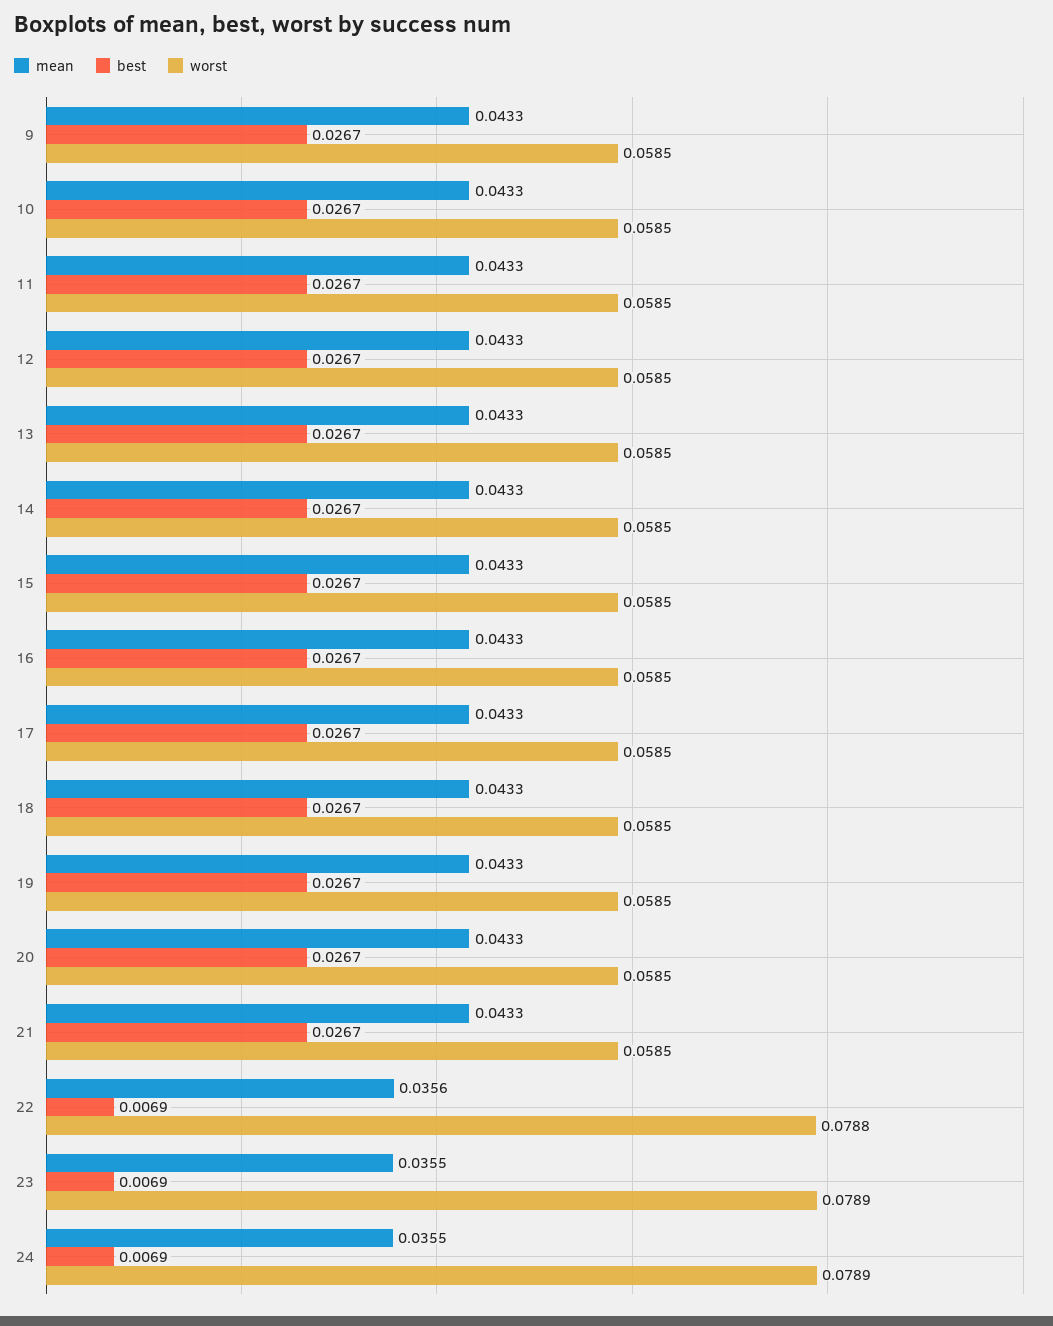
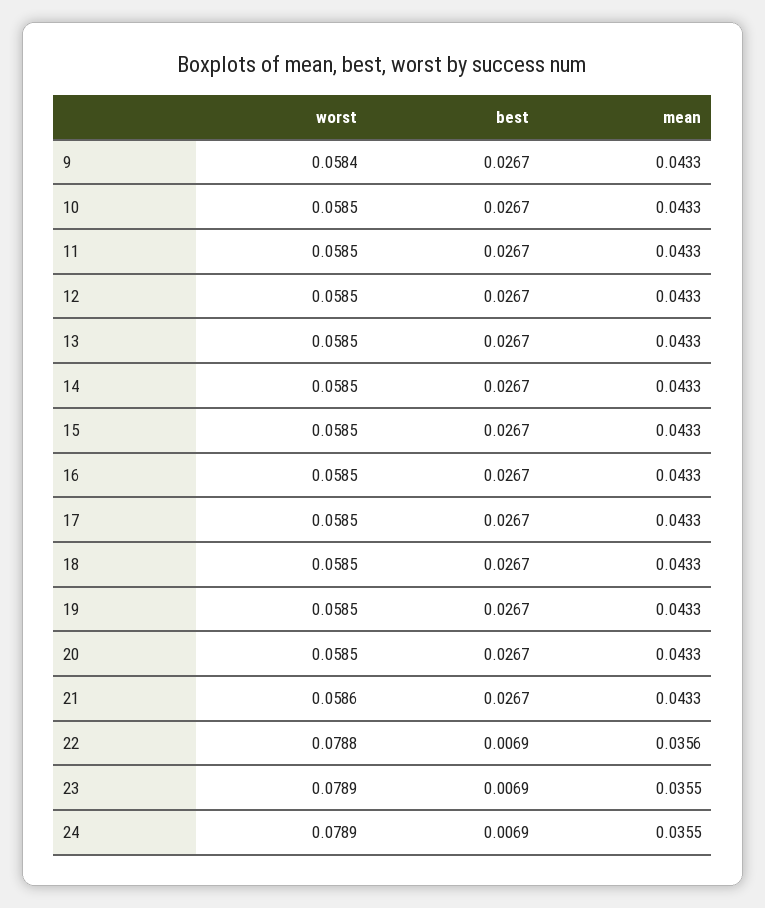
  {
    "mean": {
      "9": 0.0433,
      "10": 0.0433,
      "11": 0.0433,
      "12": 0.0433,
      "13": 0.0433,
      "14": 0.0433,
      "15": 0.0433,
      "16": 0.0433,
      "17": 0.0433,
      "18": 0.0433,
      "19": 0.0433,
      "20": 0.0433,
      "21": 0.0433,
      "22": 0.0356,
      "23": 0.0355,
      "24": 0.0355
    },
    "best": {
      "9": 0.0267,
      "10": 0.0267,
      "11": 0.0267,
      "12": 0.0267,
      "13": 0.0267,
      "14": 0.0267,
      "15": 0.0267,
      "16": 0.0267,
      "17": 0.0267,
      "18": 0.0267,
      "19": 0.0267,
      "20": 0.0267,
      "21": 0.0267,
      "22": 0.0069,
      "23": 0.0069,
      "24": 0.0069
    },
    "worst": {
-     "9": 0.0585,
+     "9": 0.0584,
      "10": 0.0585,
      "11": 0.0585,
      "12": 0.0585,
      "13": 0.0585,
      "14": 0.0585,
      "15": 0.0585,
      "16": 0.0585,
      "17": 0.0585,
      "18": 0.0585,
      "19": 0.0585,
      "20": 0.0585,
-     "21": 0.0585,
+     "21": 0.0586,
      "22": 0.0788,
      "23": 0.0789,
      "24": 0.0789
    }
  }

